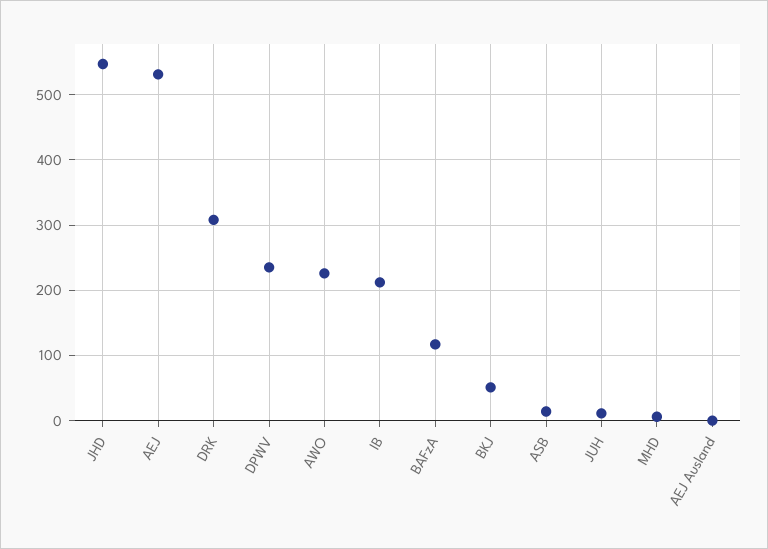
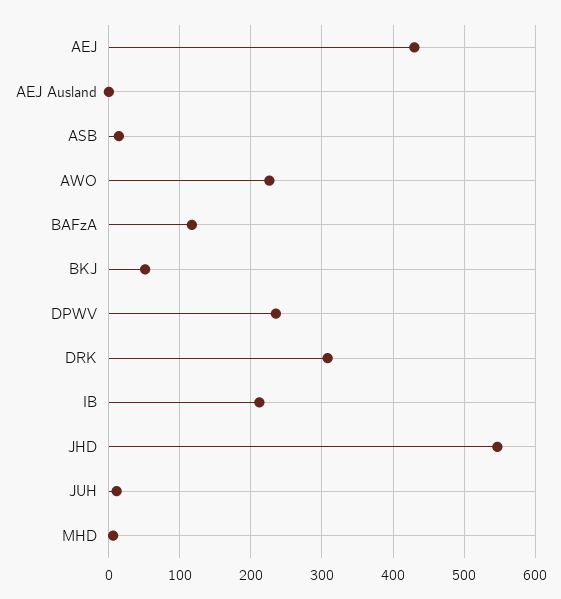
  {
    "JHD": 550,
-   "AEJ": 530,
+   "AEJ": 430,
    "DRK": 310,
    "DPWV": 240,
    "AWO": 230,
    "IB": 210,
    "BAFzA": 120,
    "BKJ": 50,
    "ASB": 10,
    "JUH": 10,
    "MHD": 10,
    "AEJ Ausland": 0
  }

